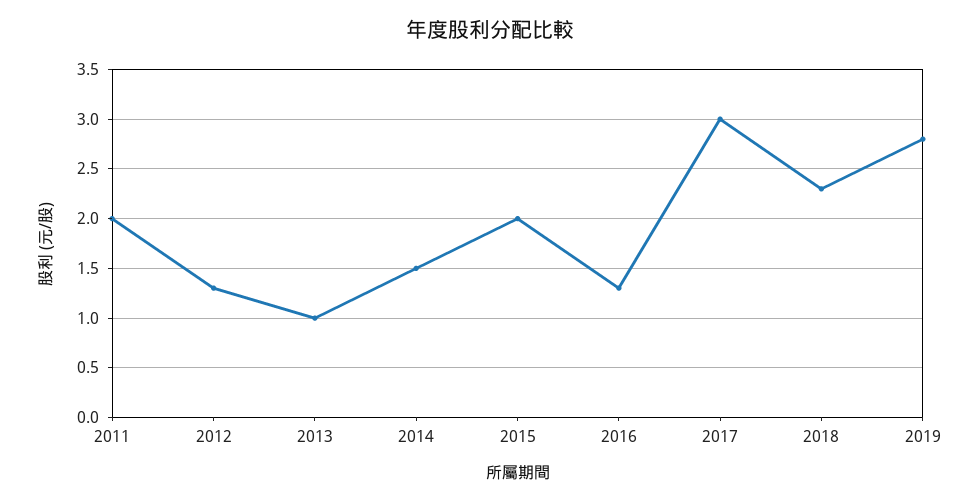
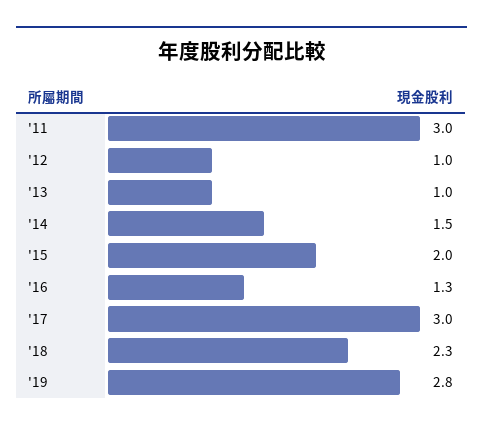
  {
-   "2011": 2,
+   "2011": 3,
-   "2012": 1.3,
+   "2012": 1,
    "2013": 1,
    "2014": 1.5,
    "2015": 2,
    "2016": 1.3,
    "2017": 3,
    "2018": 2.3,
    "2019": 2.8
  }

